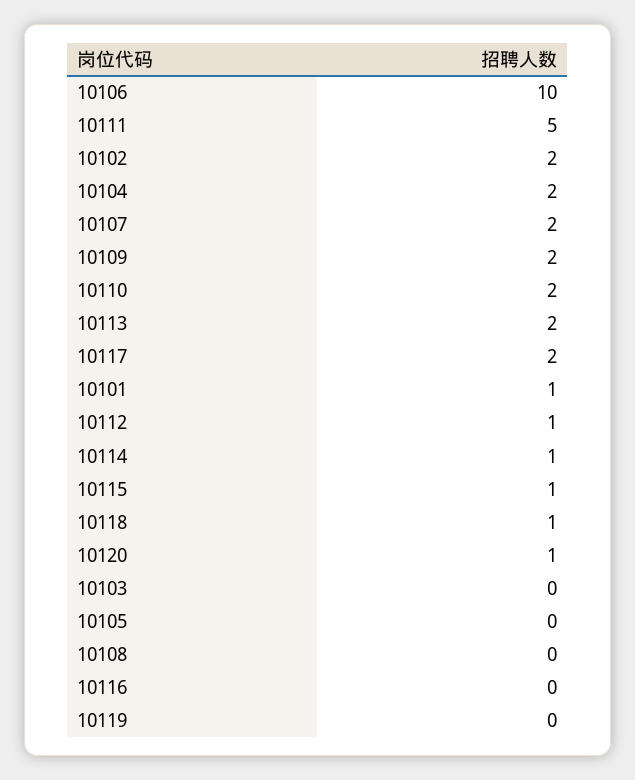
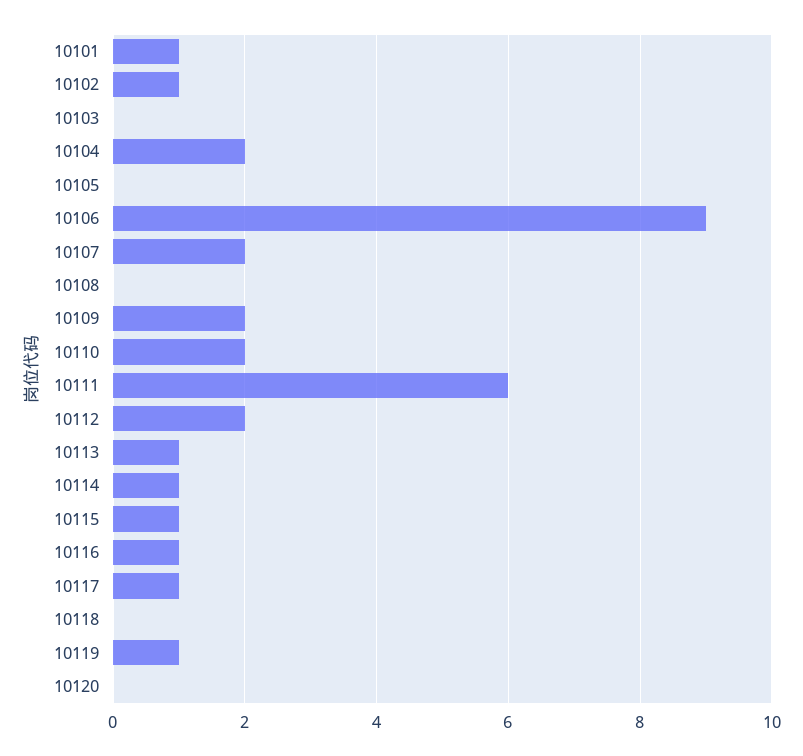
  {
-   "10106": 10,
+   "10106": 9,
-   "10111": 5,
+   "10111": 6,
-   "10102": 2,
+   "10102": 1,
    "10104": 2,
    "10107": 2,
    "10109": 2,
    "10110": 2,
-   "10113": 2,
+   "10113": 1,
-   "10117": 2,
+   "10117": 1,
    "10101": 1,
-   "10112": 1,
+   "10112": 2,
    "10114": 1,
    "10115": 1,
-   "10118": 1,
+   "10118": 0,
-   "10120": 1,
+   "10120": 0,
    "10103": 0,
    "10105": 0,
    "10108": 0,
-   "10116": 0,
+   "10116": 1,
-   "10119": 0
+   "10119": 1
  }

